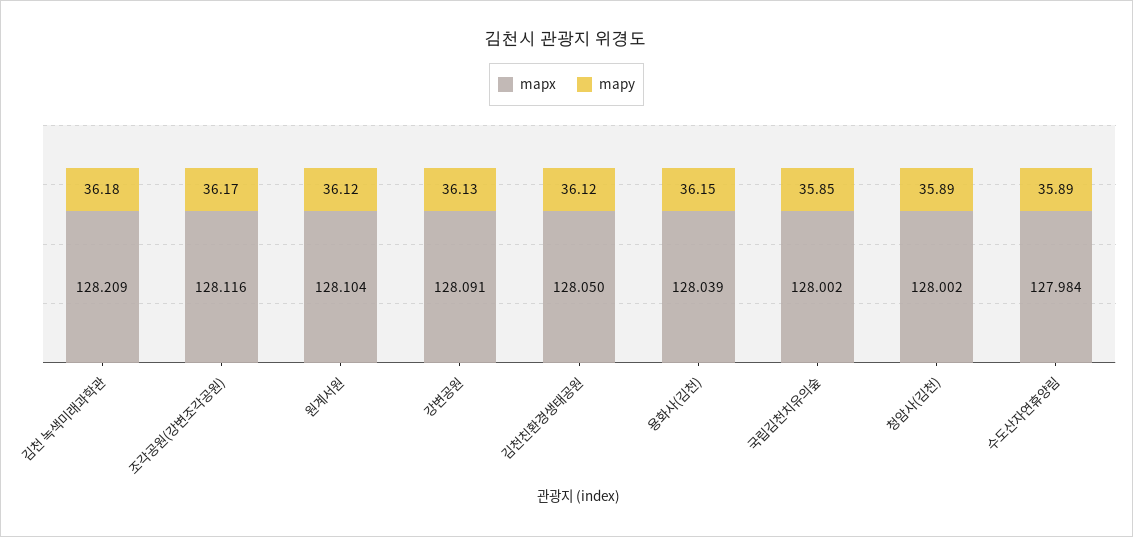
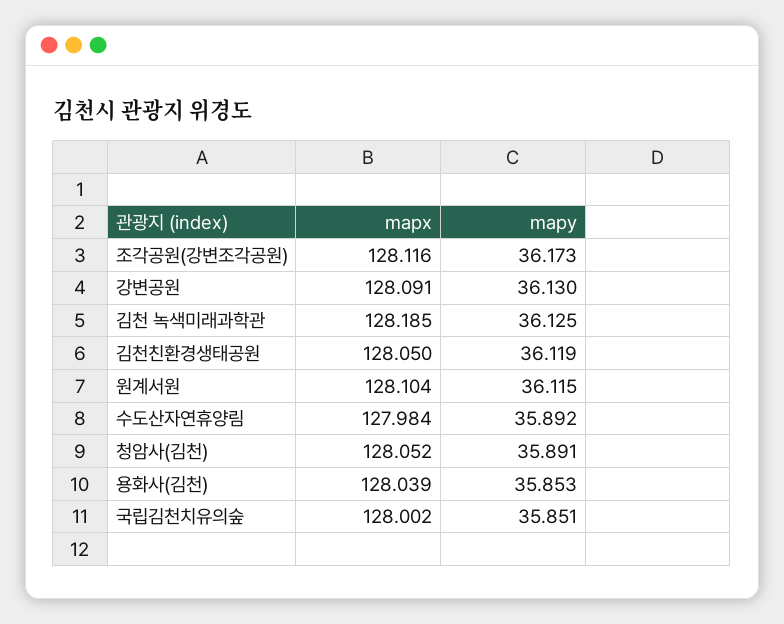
  {
    "mapx": {
-     "김천 녹색미래과학관": 128.209,
+     "김천 녹색미래과학관": 128.185,
      "조각공원(강변조각공원)": 128.116,
      "원계서원": 128.104,
      "강변공원": 128.091,
      "김천친환경생태공원": 128.05,
      "용화사(김천)": 128.039,
      "국립김천치유의숲": 128.002,
-     "청암사(김천)": 128.002,
+     "청암사(김천)": 128.052,
      "수도산자연휴양림": 127.984
    },
    "mapy": {
-     "김천 녹색미래과학관": 36.18,
+     "김천 녹색미래과학관": 36.125,
      "조각공원(강변조각공원)": 36.173,
      "원계서원": 36.115,
      "강변공원": 36.13,
      "김천친환경생태공원": 36.119,
-     "용화사(김천)": 36.15,
+     "용화사(김천)": 35.853,
      "국립김천치유의숲": 35.851,
      "청암사(김천)": 35.891,
      "수도산자연휴양림": 35.892
    }
  }

